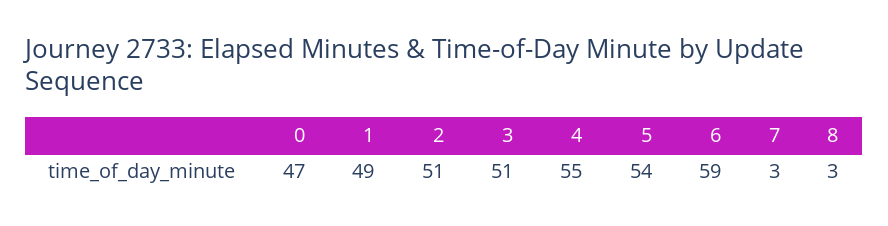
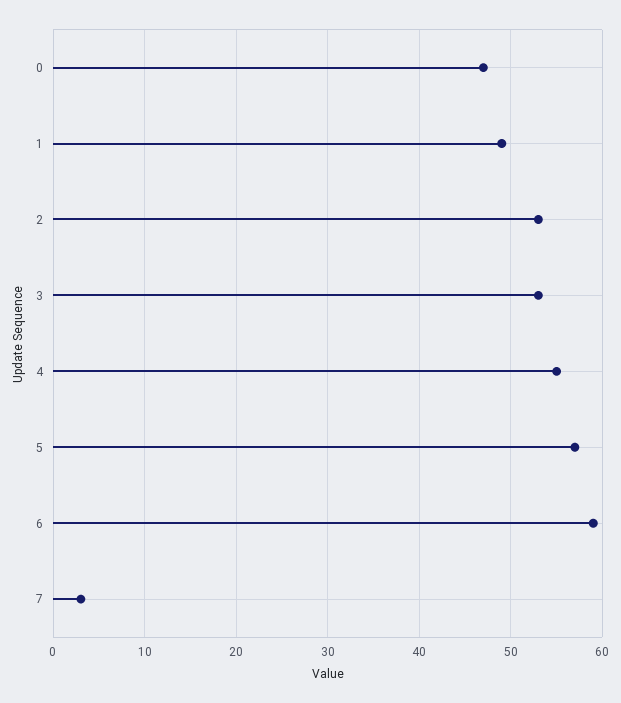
  {
    "0": 47,
    "1": 49,
-   "2": 51,
+   "2": 53,
-   "3": 51,
+   "3": 53,
    "4": 55,
-   "5": 54,
+   "5": 57,
    "6": 59,
-   "7": 3,
+   "7": 3
-   "8": 3
  }

